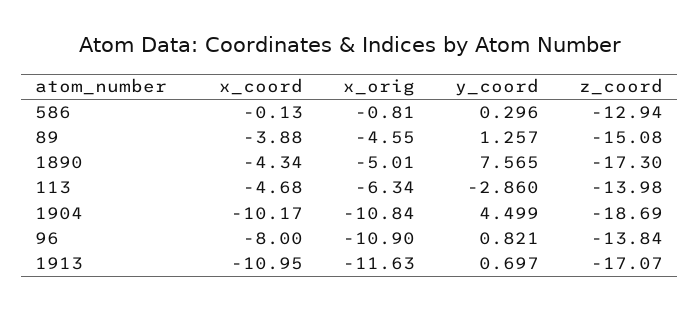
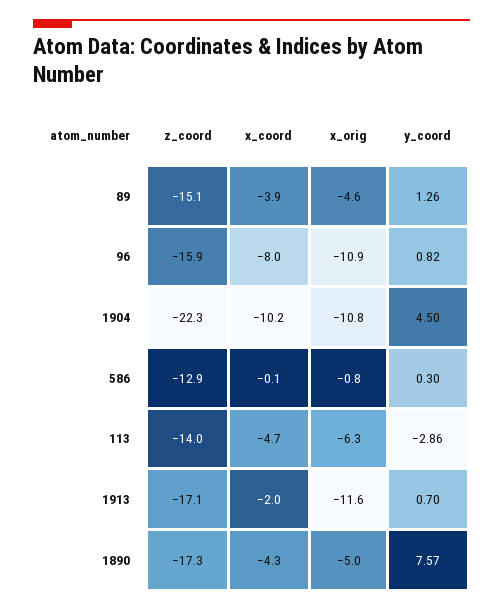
  {
    "x_coord": {
      "586": -0.13,
      "89": -3.88,
      "1890": -4.34,
      "113": -4.68,
      "1904": -10.17,
      "96": -8,
-     "1913": -10.95
+     "1913": -2
    },
    "x_orig": {
      "586": -0.81,
      "89": -4.55,
      "1890": -5.01,
      "113": -6.34,
      "1904": -10.84,
      "96": -10.9,
      "1913": -11.63
    },
    "y_coord": {
      "586": 0.296,
      "89": 1.257,
      "1890": 7.565,
      "113": -2.86,
      "1904": 4.499,
      "96": 0.821,
      "1913": 0.697
    },
    "z_coord": {
      "586": -12.94,
      "89": -15.08,
      "1890": -17.3,
      "113": -13.98,
-     "1904": -18.69,
+     "1904": -22.3,
-     "96": -13.84,
+     "96": -15.9,
      "1913": -17.07
    }
  }

